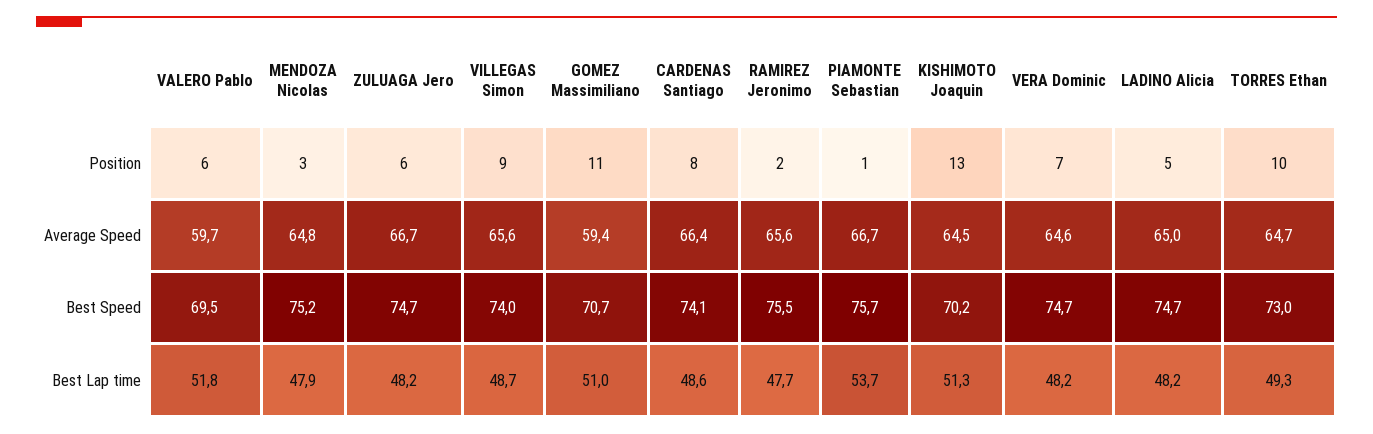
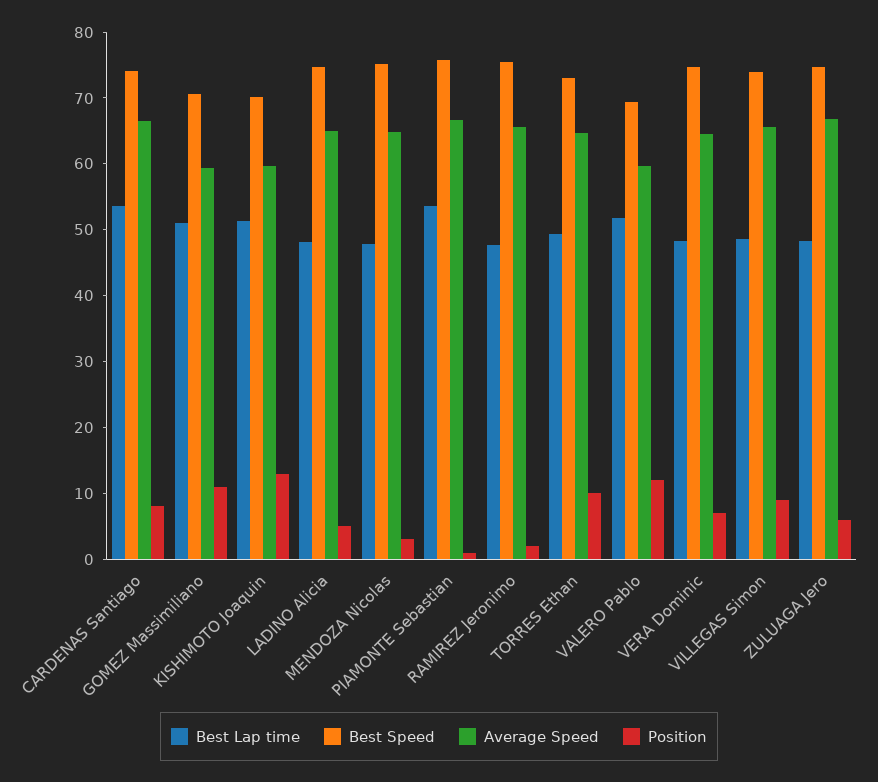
  {
    "Position": {
-     "VALERO Pablo": 6,
+     "VALERO Pablo": 12,
      "MENDOZA Nicolas": 3,
      "ZULUAGA Jero": 6,
      "VILLEGAS Simon": 9,
      "GOMEZ Massimiliano": 11,
      "CARDENAS Santiago": 8,
      "RAMIREZ Jeronimo": 2,
      "PIAMONTE Sebastian": 1,
      "KISHIMOTO Joaquin": 13,
      "VERA Dominic": 7,
      "LADINO Alicia": 5,
      "TORRES Ethan": 10
    },
    "Average Speed": {
      "VALERO Pablo": 59.7,
      "MENDOZA Nicolas": 64.8,
      "ZULUAGA Jero": 66.7,
      "VILLEGAS Simon": 65.6,
      "GOMEZ Massimiliano": 59.4,
      "CARDENAS Santiago": 66.4,
      "RAMIREZ Jeronimo": 65.6,
      "PIAMONTE Sebastian": 66.7,
-     "KISHIMOTO Joaquin": 64.5,
+     "KISHIMOTO Joaquin": 60,
      "VERA Dominic": 64.6,
      "LADINO Alicia": 65,
      "TORRES Ethan": 64.7
    },
    "Best Speed": {
      "VALERO Pablo": 69.5,
      "MENDOZA Nicolas": 75.2,
      "ZULUAGA Jero": 74.7,
      "VILLEGAS Simon": 74,
      "GOMEZ Massimiliano": 70.7,
      "CARDENAS Santiago": 74.1,
      "RAMIREZ Jeronimo": 75.5,
      "PIAMONTE Sebastian": 75.7,
      "KISHIMOTO Joaquin": 70.2,
      "VERA Dominic": 74.7,
      "LADINO Alicia": 74.7,
      "TORRES Ethan": 73
    },
    "Best Lap time": {
      "VALERO Pablo": 51.8,
      "MENDOZA Nicolas": 47.9,
      "ZULUAGA Jero": 48.2,
      "VILLEGAS Simon": 48.7,
      "GOMEZ Massimiliano": 51,
-     "CARDENAS Santiago": 48.6,
+     "CARDENAS Santiago": 54,
      "RAMIREZ Jeronimo": 47.7,
      "PIAMONTE Sebastian": 53.7,
      "KISHIMOTO Joaquin": 51.3,
      "VERA Dominic": 48.2,
      "LADINO Alicia": 48.2,
      "TORRES Ethan": 49.3
    }
  }

